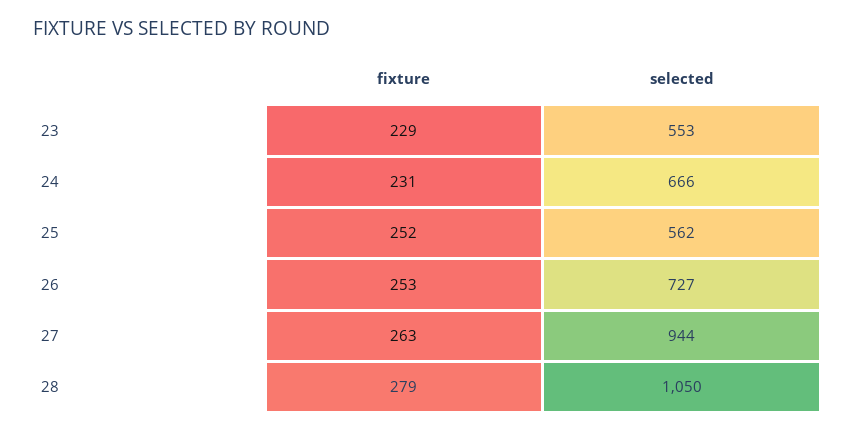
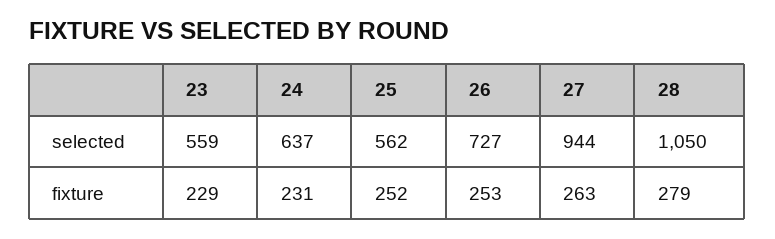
  {
    "fixture": {
      "23": 229,
      "24": 231,
      "25": 252,
      "26": 253,
      "27": 263,
      "28": 279
    },
    "selected": {
-     "23": 553,
+     "23": 559,
-     "24": 666,
+     "24": 637,
      "25": 562,
      "26": 727,
      "27": 944,
      "28": 1050
    }
  }

